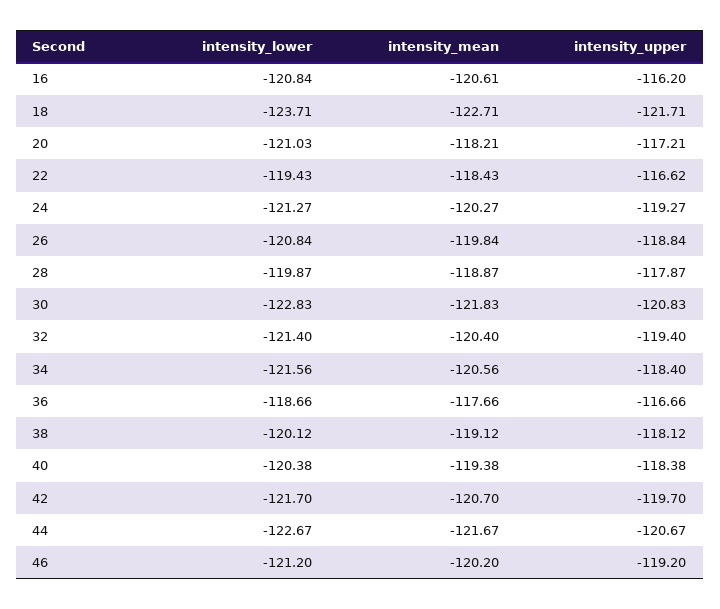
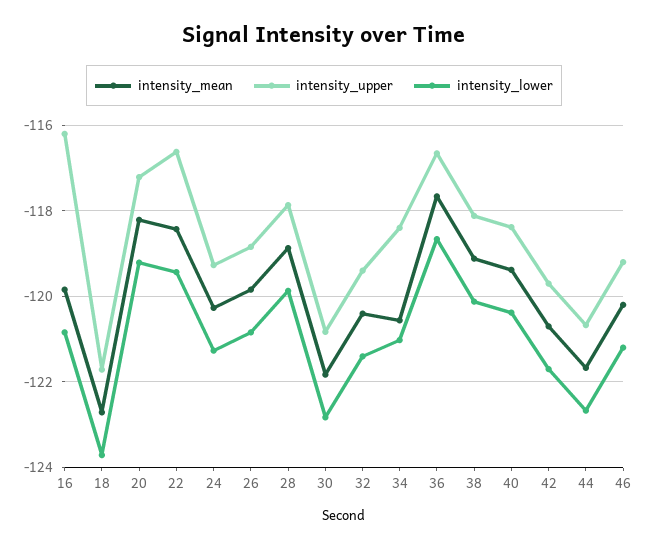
  {
    "intensity_lower": {
      "16": -120.84,
      "18": -123.71,
-     "20": -121.03,
+     "20": -119.2,
      "22": -119.43,
      "24": -121.27,
      "26": -120.84,
      "28": -119.87,
      "30": -122.83,
      "32": -121.4,
-     "34": -121.56,
+     "34": -121,
      "36": -118.66,
      "38": -120.12,
      "40": -120.38,
      "42": -121.7,
      "44": -122.67,
      "46": -121.2
    },
    "intensity_mean": {
-     "16": -120.61,
+     "16": -119.8,
      "18": -122.71,
      "20": -118.21,
      "22": -118.43,
      "24": -120.27,
      "26": -119.84,
      "28": -118.87,
      "30": -121.83,
      "32": -120.4,
      "34": -120.56,
      "36": -117.66,
      "38": -119.12,
      "40": -119.38,
      "42": -120.7,
      "44": -121.67,
      "46": -120.2
    },
    "intensity_upper": {
      "16": -116.2,
      "18": -121.71,
      "20": -117.21,
      "22": -116.62,
      "24": -119.27,
      "26": -118.84,
      "28": -117.87,
      "30": -120.83,
      "32": -119.4,
      "34": -118.4,
      "36": -116.66,
      "38": -118.12,
      "40": -118.38,
      "42": -119.7,
      "44": -120.67,
      "46": -119.2
    }
  }

